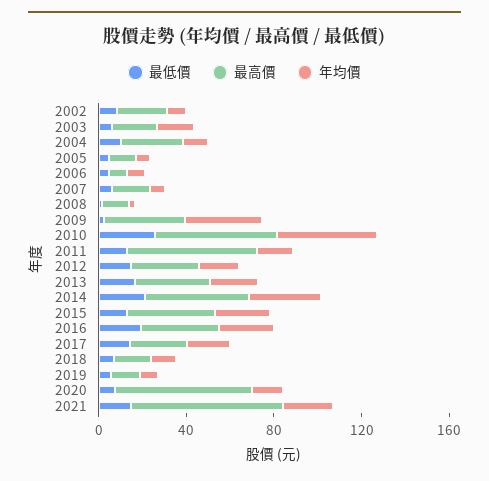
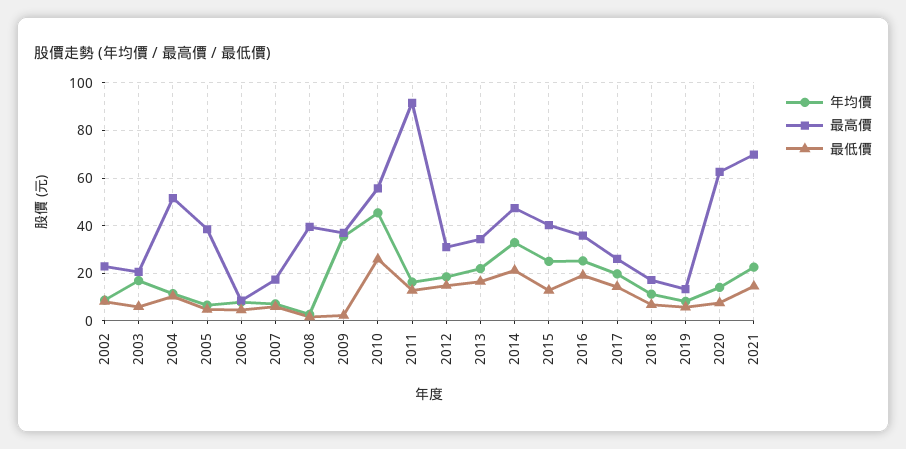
  {
    "最低價": {
      "2002": 10,
      "2003": 5,
      "2004": 10,
      "2005": 5,
      "2006": 5,
      "2007": 5,
      "2008": 0,
      "2009": 0,
      "2010": 25,
      "2011": 15,
      "2012": 15,
      "2013": 15,
      "2014": 20,
      "2015": 15,
      "2016": 20,
      "2017": 15,
      "2018": 5,
      "2019": 5,
      "2020": 10,
      "2021": 15
    },
    "最高價": {
      "2002": 25,
      "2003": 20,
-     "2004": 30,
+     "2004": 50,
-     "2005": 10,
+     "2005": 40,
      "2006": 10,
      "2007": 15,
-     "2008": 10,
+     "2008": 40,
      "2009": 35,
      "2010": 55,
-     "2011": 60,
+     "2011": 90,
      "2012": 30,
      "2013": 35,
      "2014": 45,
      "2015": 40,
      "2016": 35,
      "2017": 25,
      "2018": 15,
      "2019": 15,
      "2020": 65,
      "2021": 70
    },
    "年均價": {
      "2002": 10,
      "2003": 15,
      "2004": 10,
      "2005": 5,
      "2006": 10,
      "2007": 5,
      "2008": 5,
      "2009": 35,
      "2010": 45,
      "2011": 15,
      "2012": 20,
      "2013": 20,
      "2014": 35,
      "2015": 25,
      "2016": 25,
      "2017": 20,
      "2018": 10,
      "2019": 10,
      "2020": 15,
      "2021": 25
    }
  }

